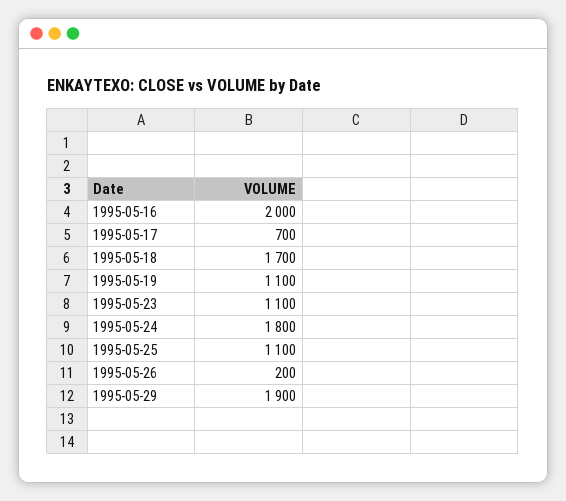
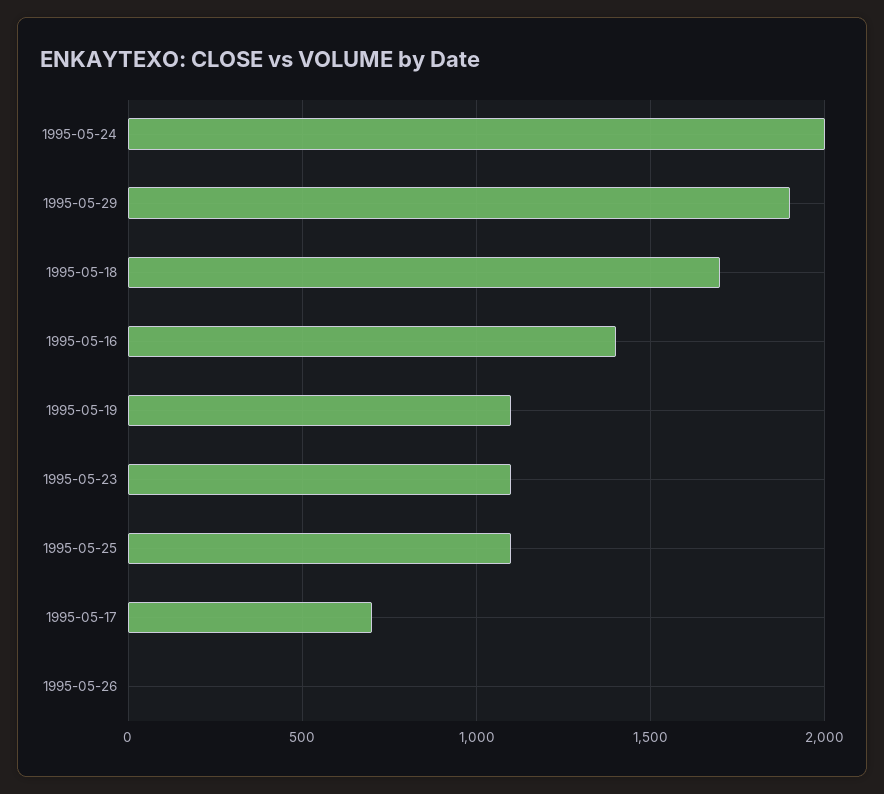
  {
-   "1995-05-16": 2000,
+   "1995-05-16": 1400,
    "1995-05-17": 700,
    "1995-05-18": 1700,
    "1995-05-19": 1100,
    "1995-05-23": 1100,
-   "1995-05-24": 1800,
+   "1995-05-24": 2000,
    "1995-05-25": 1100,
-   "1995-05-26": 200,
+   "1995-05-26": 0,
    "1995-05-29": 1900
  }

